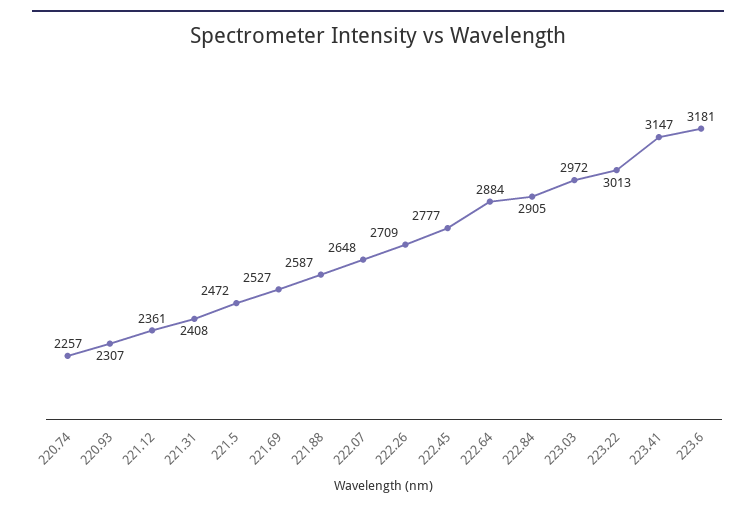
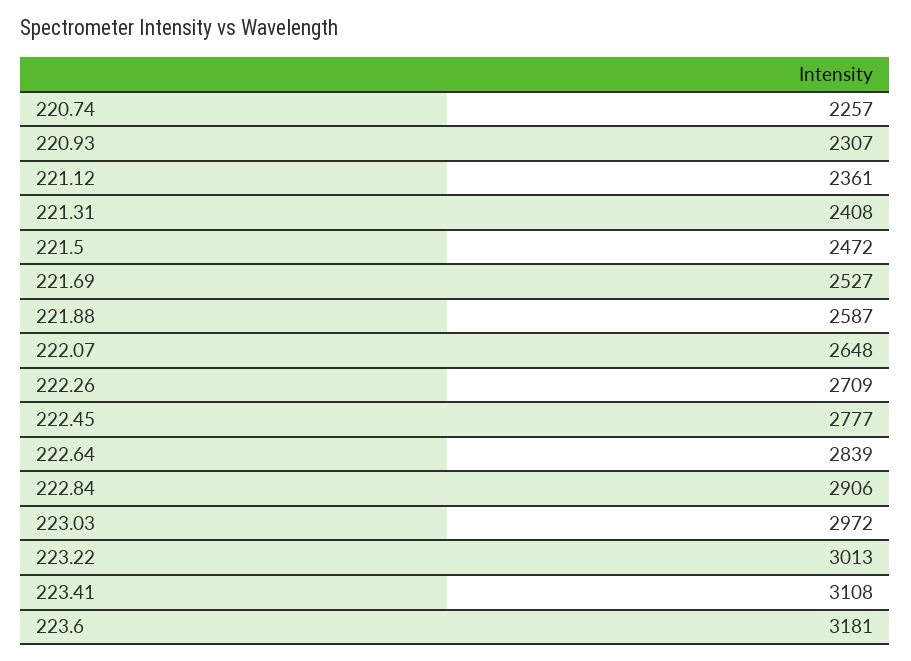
  {
    "220.74": 2257,
    "220.93": 2307,
    "221.12": 2361,
    "221.31": 2408,
    "221.5": 2472,
    "221.69": 2527,
    "221.88": 2587,
    "222.07": 2648,
    "222.26": 2709,
    "222.45": 2777,
-   "222.64": 2884,
+   "222.64": 2839,
-   "222.84": 2905,
+   "222.84": 2906,
    "223.03": 2972,
    "223.22": 3013,
-   "223.41": 3147,
+   "223.41": 3108,
    "223.6": 3181
  }

